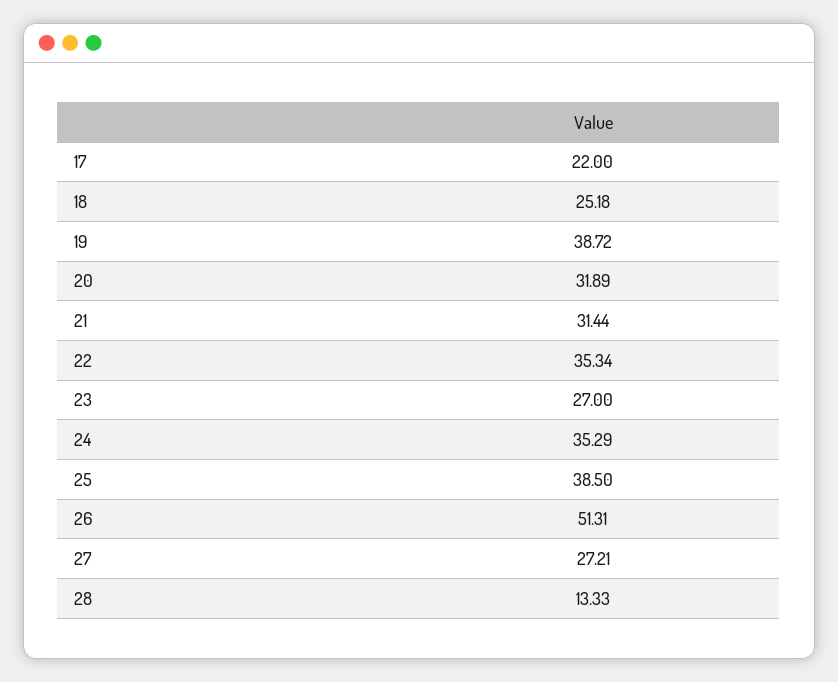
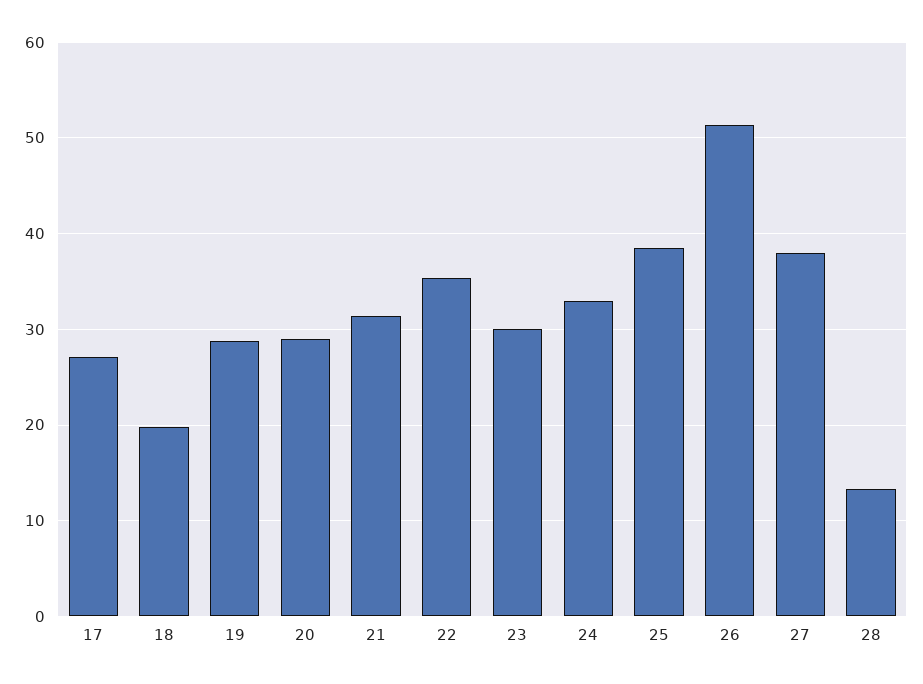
  {
-   "17": 22,
+   "17": 27,
-   "18": 25.18,
+   "18": 20,
-   "19": 38.72,
+   "19": 29,
-   "20": 31.89,
+   "20": 29,
    "21": 31.44,
    "22": 35.34,
-   "23": 27,
+   "23": 30,
-   "24": 35.29,
+   "24": 33,
    "25": 38.5,
    "26": 51.31,
-   "27": 27.21,
+   "27": 38,
    "28": 13.33
  }

